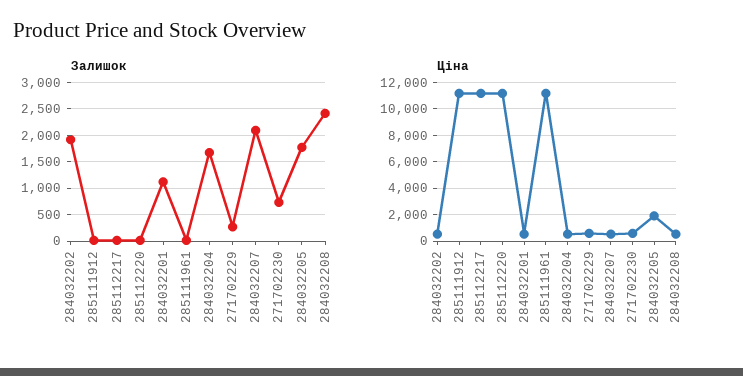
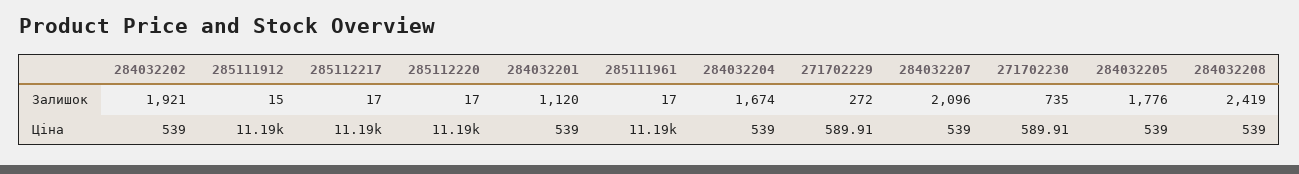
  {
    "Залишок": {
      "284032202": 1921,
      "285111912": 15,
      "285112217": 17,
      "285112220": 17,
      "284032201": 1120,
      "285111961": 17,
      "284032204": 1674,
      "271702229": 272,
      "284032207": 2096,
      "271702230": 735,
      "284032205": 1776,
      "284032208": 2419
    },
    "Ціна": {
      "284032202": 539,
      "285111912": 11190,
      "285112217": 11190,
      "285112220": 11190,
      "284032201": 539,
      "285111961": 11190,
      "284032204": 539,
      "271702229": 589.91,
      "284032207": 539,
      "271702230": 589.91,
-     "284032205": 2000,
+     "284032205": 539,
      "284032208": 539
    }
  }

